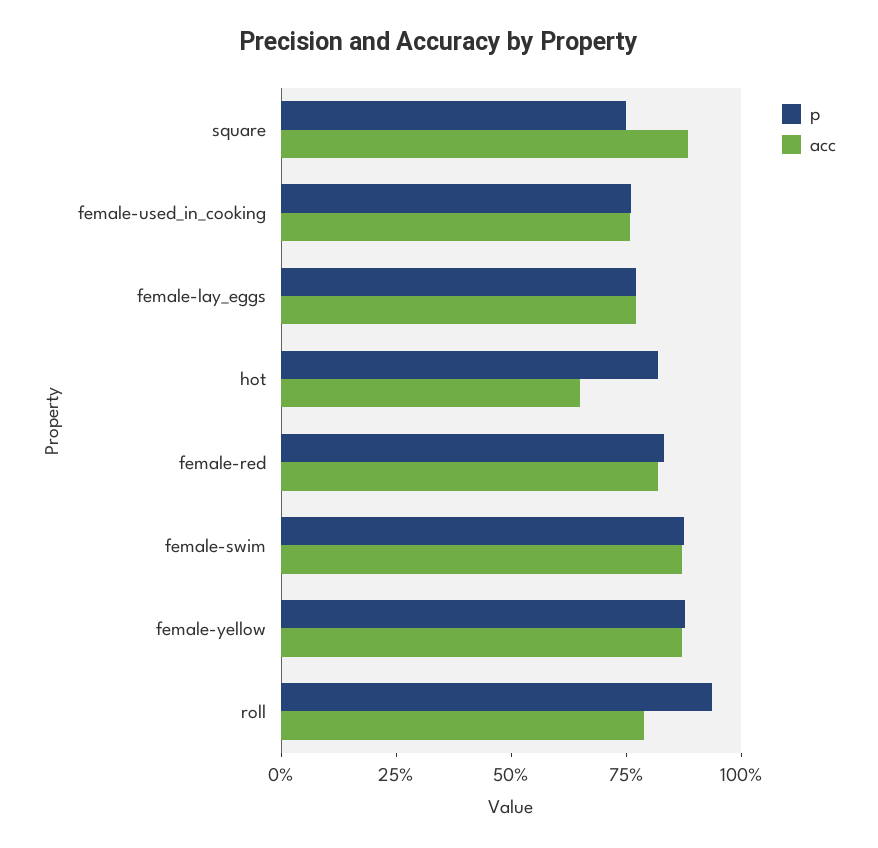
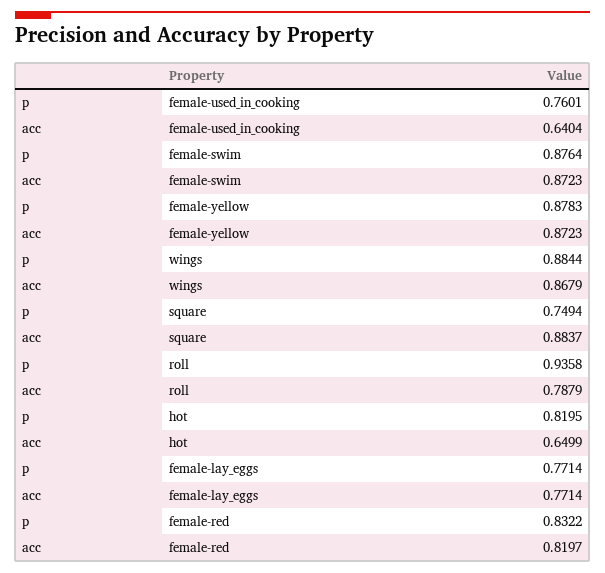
  {
    "p": {
      "square": 0.7494,
      "female-used_in_cooking": 0.7601,
      "female-lay_eggs": 0.7714,
      "hot": 0.8195,
      "female-red": 0.8322,
      "female-swim": 0.8764,
      "female-yellow": 0.8783,
-     "roll": 0.9358
+     "roll": 0.9358,
+     "wings": 0.8844
    },
    "acc": {
      "square": 0.8837,
-     "female-used_in_cooking": 0.75,
+     "female-used_in_cooking": 0.6404,
      "female-lay_eggs": 0.7714,
      "hot": 0.6499,
      "female-red": 0.8197,
      "female-swim": 0.8723,
      "female-yellow": 0.8723,
-     "roll": 0.7879
+     "roll": 0.7879,
+     "wings": 0.8679
    }
  }

